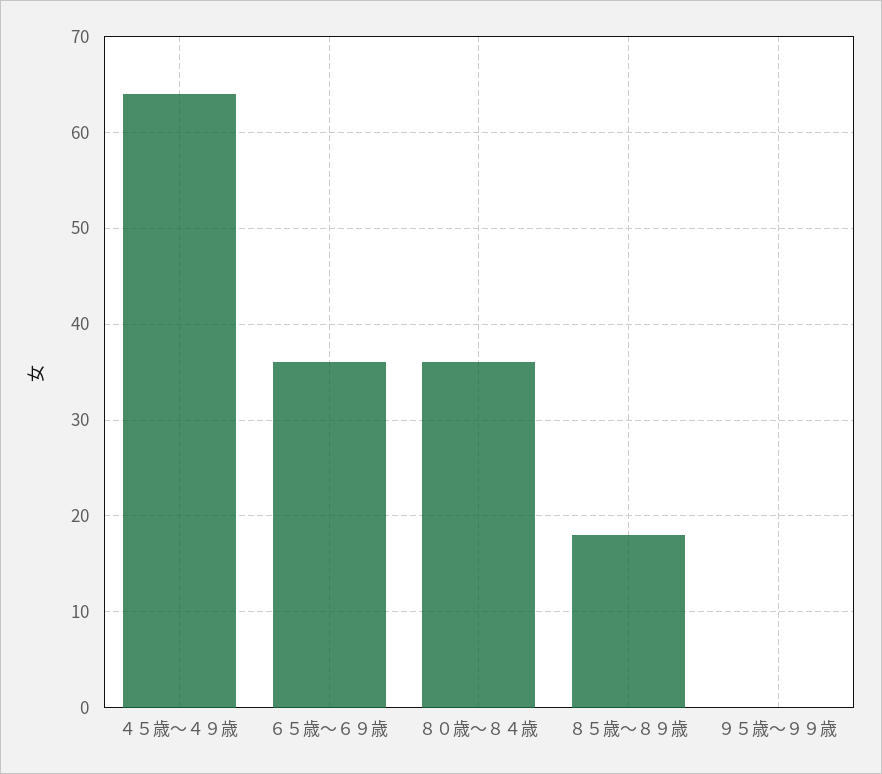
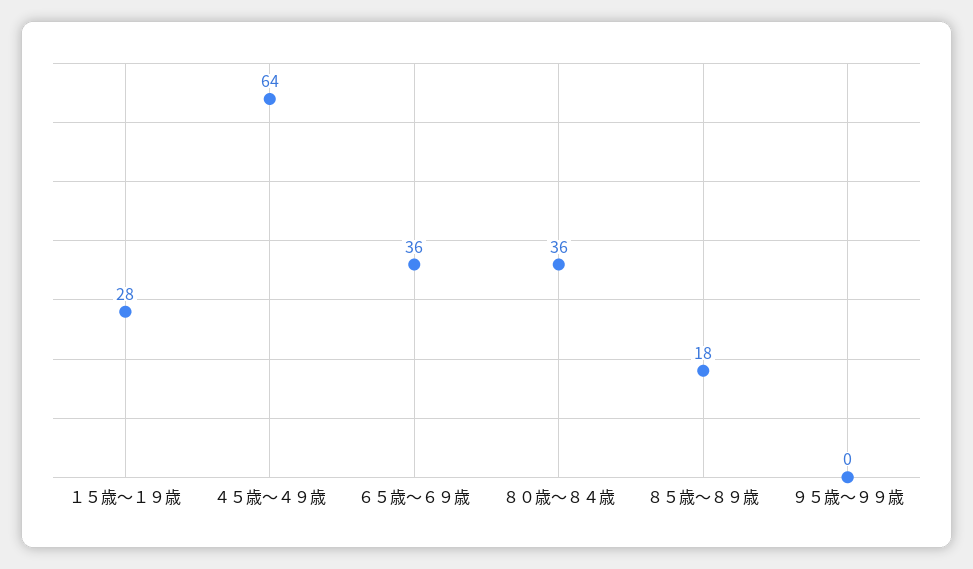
  {
    "４５歳～４９歳": 64,
    "６５歳～６９歳": 36,
    "８０歳～８４歳": 36,
    "８５歳～８９歳": 18,
-   "９５歳～９９歳": 0
+   "９５歳～９９歳": 0,
+   "１５歳～１９歳": 28
  }

